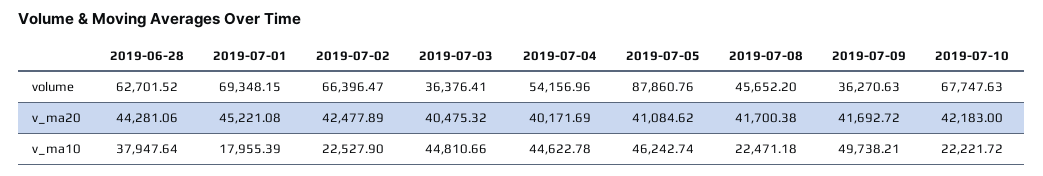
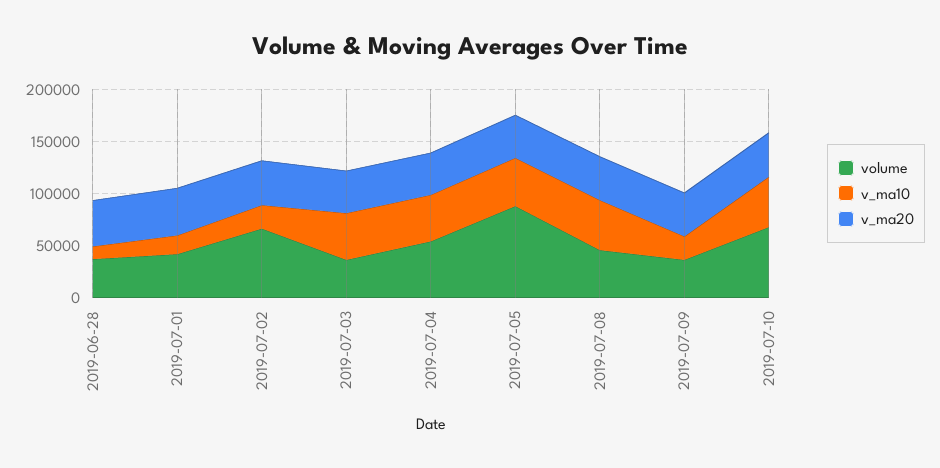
  {
    "volume": {
-     "2019-06-28": 62701.52,
+     "2019-06-28": 40000,
-     "2019-07-01": 69348.15,
+     "2019-07-01": 40000,
      "2019-07-02": 66396.47,
      "2019-07-03": 36376.41,
      "2019-07-04": 54156.96,
      "2019-07-05": 87860.76,
      "2019-07-08": 45652.2,
      "2019-07-09": 36270.63,
      "2019-07-10": 67747.63
    },
    "v_ma20": {
      "2019-06-28": 44281.06,
      "2019-07-01": 45221.08,
      "2019-07-02": 42477.89,
      "2019-07-03": 40475.32,
      "2019-07-04": 40171.69,
      "2019-07-05": 41084.62,
      "2019-07-08": 41700.38,
      "2019-07-09": 41692.72,
      "2019-07-10": 42183
    },
    "v_ma10": {
-     "2019-06-28": 37947.64,
+     "2019-06-28": 10000,
      "2019-07-01": 17955.39,
      "2019-07-02": 22527.9,
      "2019-07-03": 44810.66,
      "2019-07-04": 44622.78,
      "2019-07-05": 46242.74,
-     "2019-07-08": 22471.18,
+     "2019-07-08": 50000,
-     "2019-07-09": 49738.21,
+     "2019-07-09": 20000,
-     "2019-07-10": 22221.72
+     "2019-07-10": 50000
    }
  }

